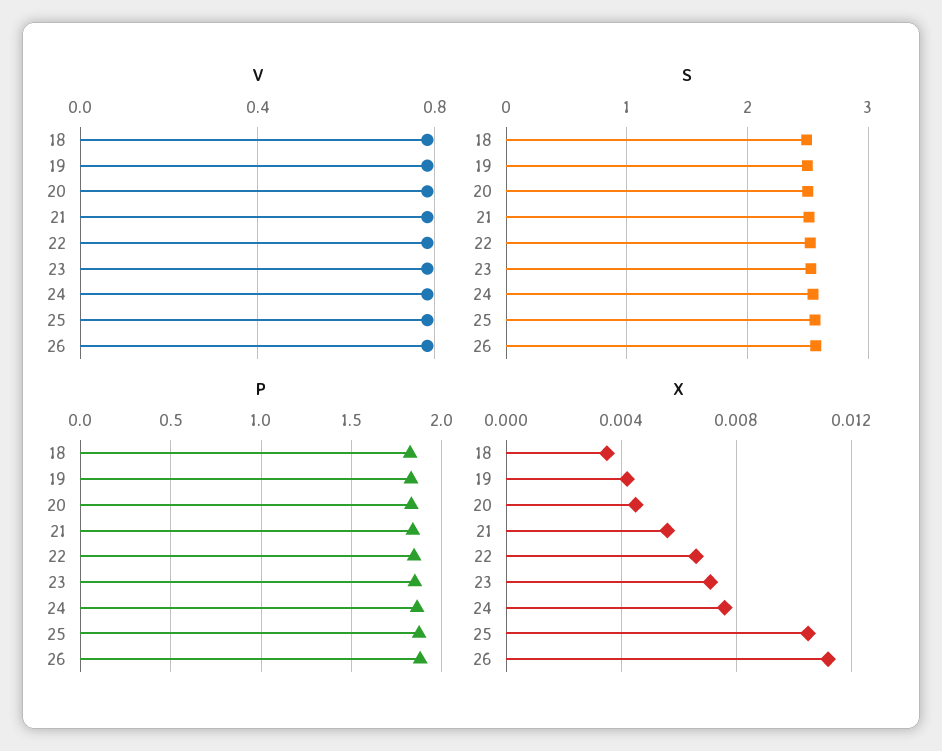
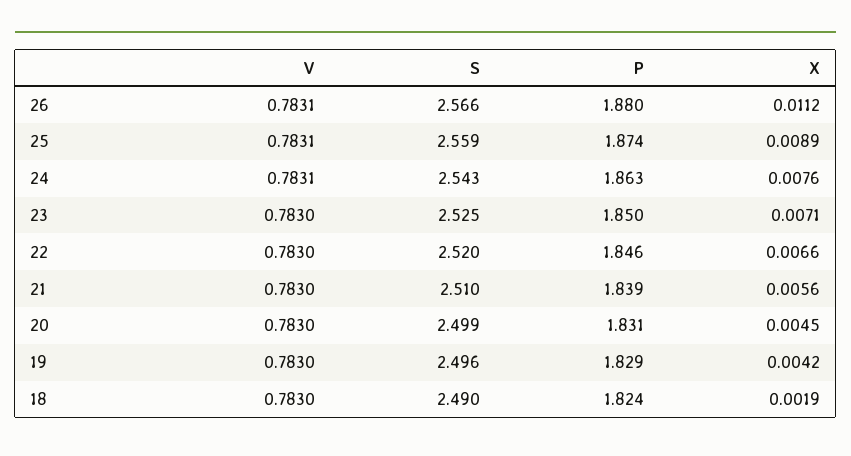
  {
    "V": {
      "18": 0.783,
      "19": 0.783,
      "20": 0.783,
      "21": 0.783,
      "22": 0.783,
      "23": 0.783,
      "24": 0.7831,
      "25": 0.7831,
      "26": 0.7831
    },
    "S": {
      "18": 2.49,
      "19": 2.496,
      "20": 2.499,
      "21": 2.51,
      "22": 2.52,
      "23": 2.525,
      "24": 2.543,
      "25": 2.559,
      "26": 2.566
    },
    "P": {
      "18": 1.824,
      "19": 1.829,
      "20": 1.831,
      "21": 1.839,
      "22": 1.846,
      "23": 1.85,
      "24": 1.863,
      "25": 1.874,
      "26": 1.88
    },
    "X": {
-     "18": 0.0035,
+     "18": 0.0019,
      "19": 0.0042,
      "20": 0.0045,
      "21": 0.0056,
      "22": 0.0066,
      "23": 0.0071,
      "24": 0.0076,
-     "25": 0.0105,
+     "25": 0.0089,
      "26": 0.0112
    }
  }

